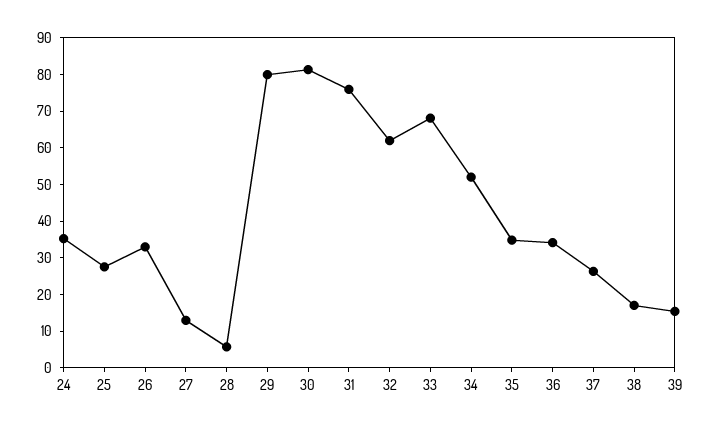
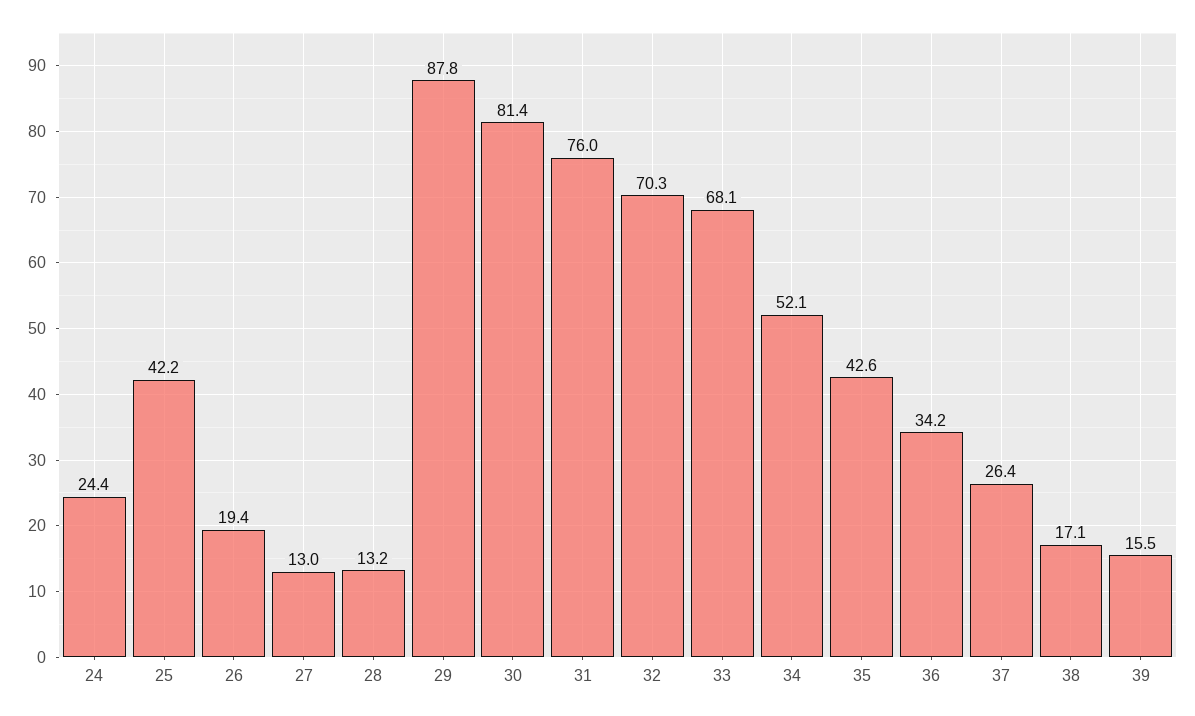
  {
-   "24": 35,
+   "24": 24.4,
-   "25": 27.5,
+   "25": 42.2,
-   "26": 32.5,
+   "26": 19.4,
    "27": 13,
-   "28": 5,
+   "28": 13.2,
-   "29": 80,
+   "29": 87.8,
    "30": 81.4,
    "31": 76,
-   "32": 62.5,
+   "32": 70.3,
    "33": 68.1,
    "34": 52.1,
-   "35": 35,
+   "35": 42.6,
    "36": 34.2,
    "37": 26.4,
    "38": 17.1,
    "39": 15.5
  }

